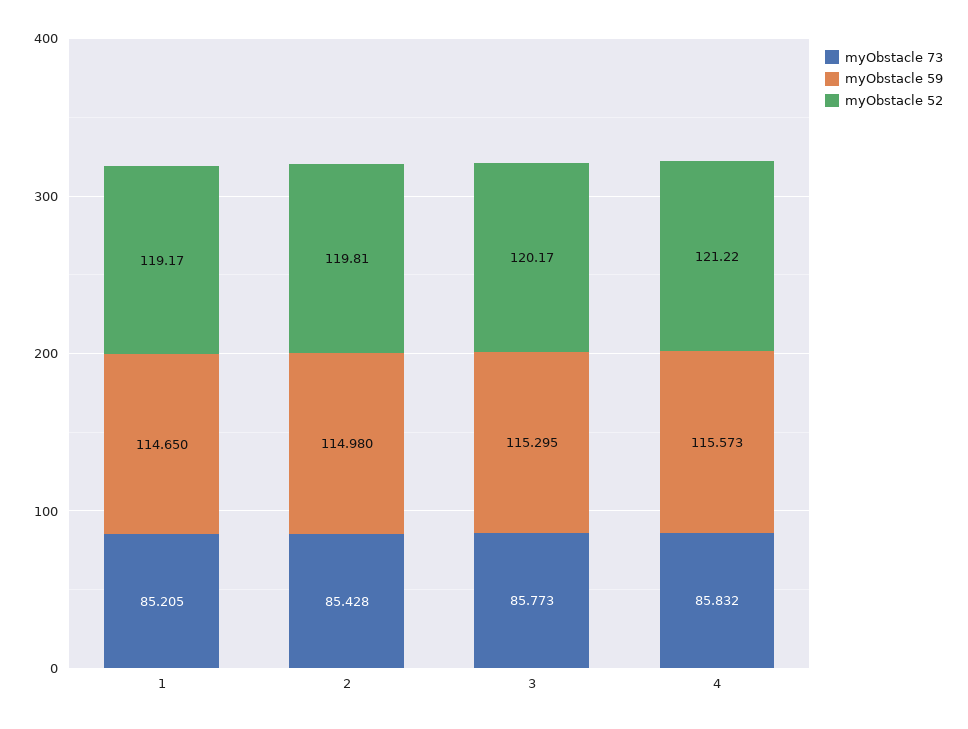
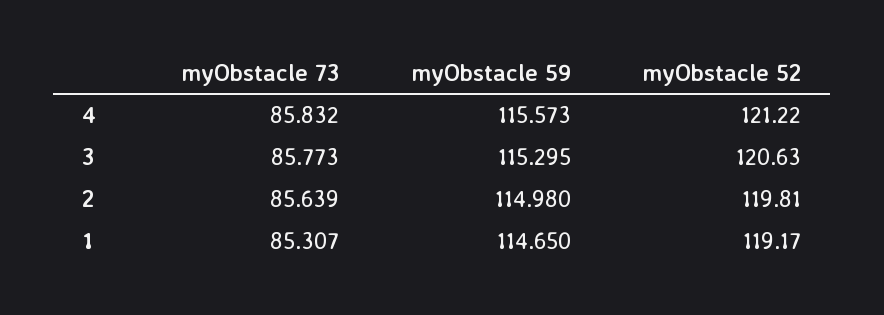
  {
    "myObstacle 73": {
-     "1": 85.205,
+     "1": 85.307,
-     "2": 85.428,
+     "2": 85.639,
      "3": 85.773,
      "4": 85.832
    },
    "myObstacle 59": {
      "1": 114.65,
      "2": 114.98,
      "3": 115.295,
      "4": 115.573
    },
    "myObstacle 52": {
      "1": 119.17,
      "2": 119.81,
-     "3": 120.17,
+     "3": 120.63,
      "4": 121.22
    }
  }

